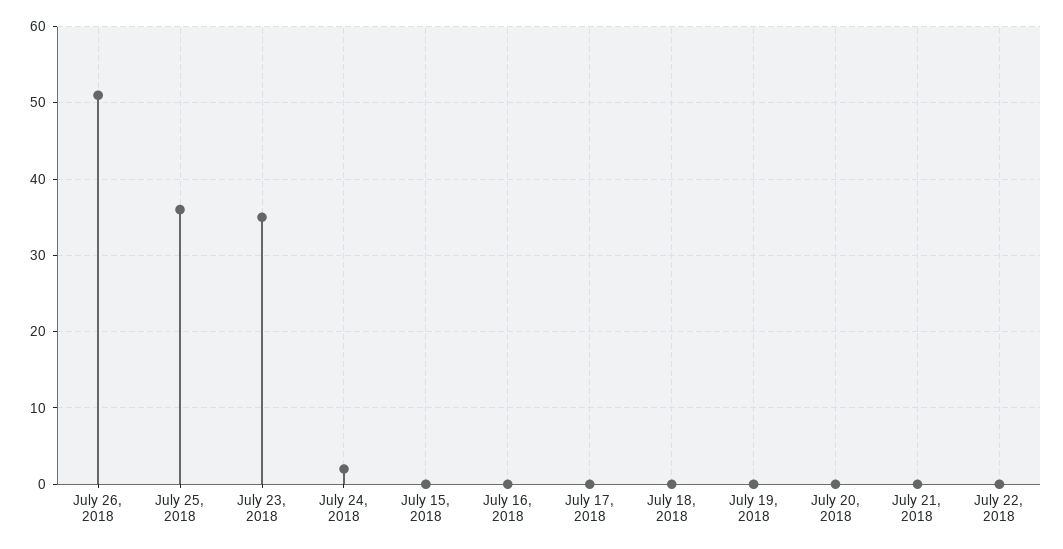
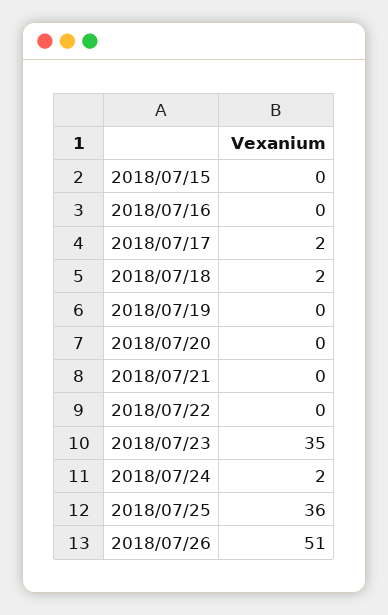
  {
    "July 26, 2018": 51,
    "July 25, 2018": 36,
    "July 23, 2018": 35,
    "July 24, 2018": 2,
    "July 15, 2018": 0,
    "July 16, 2018": 0,
-   "July 17, 2018": 0,
+   "July 17, 2018": 2,
-   "July 18, 2018": 0,
+   "July 18, 2018": 2,
    "July 19, 2018": 0,
    "July 20, 2018": 0,
    "July 21, 2018": 0,
    "July 22, 2018": 0
  }

